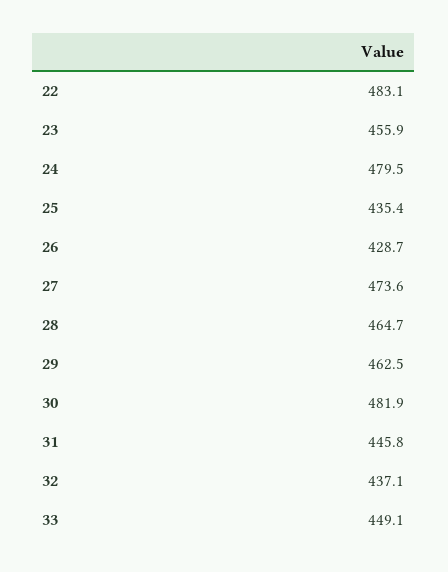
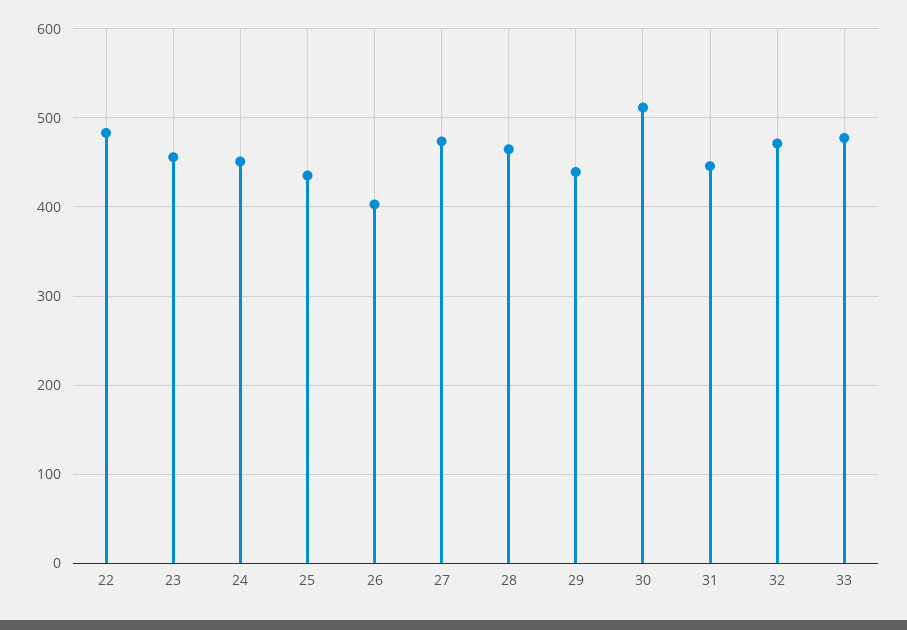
  {
    "22": 483.1,
    "23": 455.9,
-   "24": 479.5,
+   "24": 450,
    "25": 435.4,
-   "26": 428.7,
+   "26": 400,
    "27": 473.6,
    "28": 464.7,
-   "29": 462.5,
+   "29": 440,
-   "30": 481.9,
+   "30": 510,
    "31": 445.8,
-   "32": 437.1,
+   "32": 470,
-   "33": 449.1
+   "33": 480
  }

